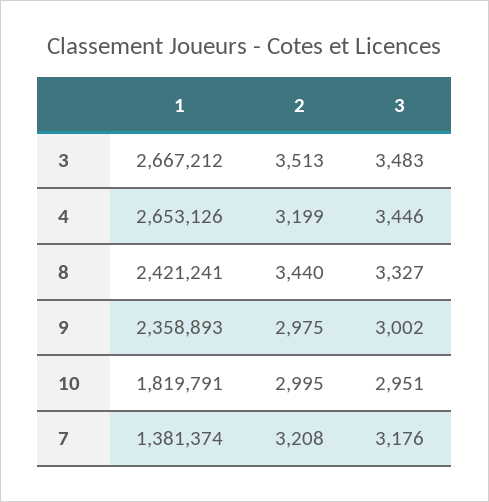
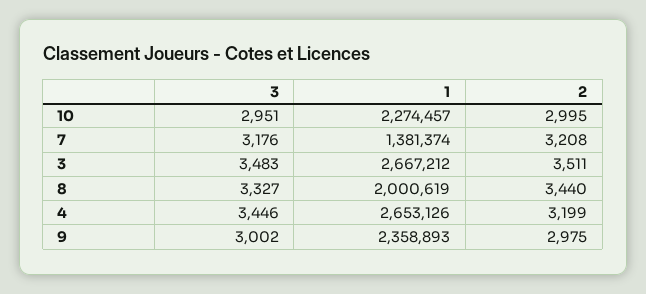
  {
    "1": {
      "3": 2667212,
      "4": 2653126,
-     "8": 2421241,
+     "8": 2000619,
      "9": 2358893,
-     "10": 1819791,
+     "10": 2274457,
      "7": 1381374
    },
    "2": {
-     "3": 3513,
+     "3": 3511,
      "4": 3199,
      "8": 3440,
      "9": 2975,
      "10": 2995,
      "7": 3208
    },
    "3": {
      "3": 3483,
      "4": 3446,
      "8": 3327,
      "9": 3002,
      "10": 2951,
      "7": 3176
    }
  }

